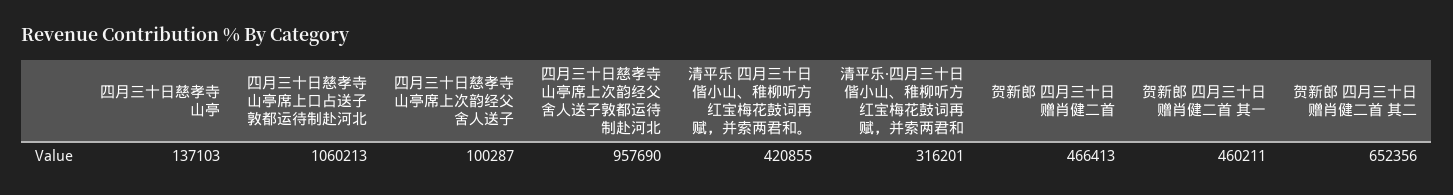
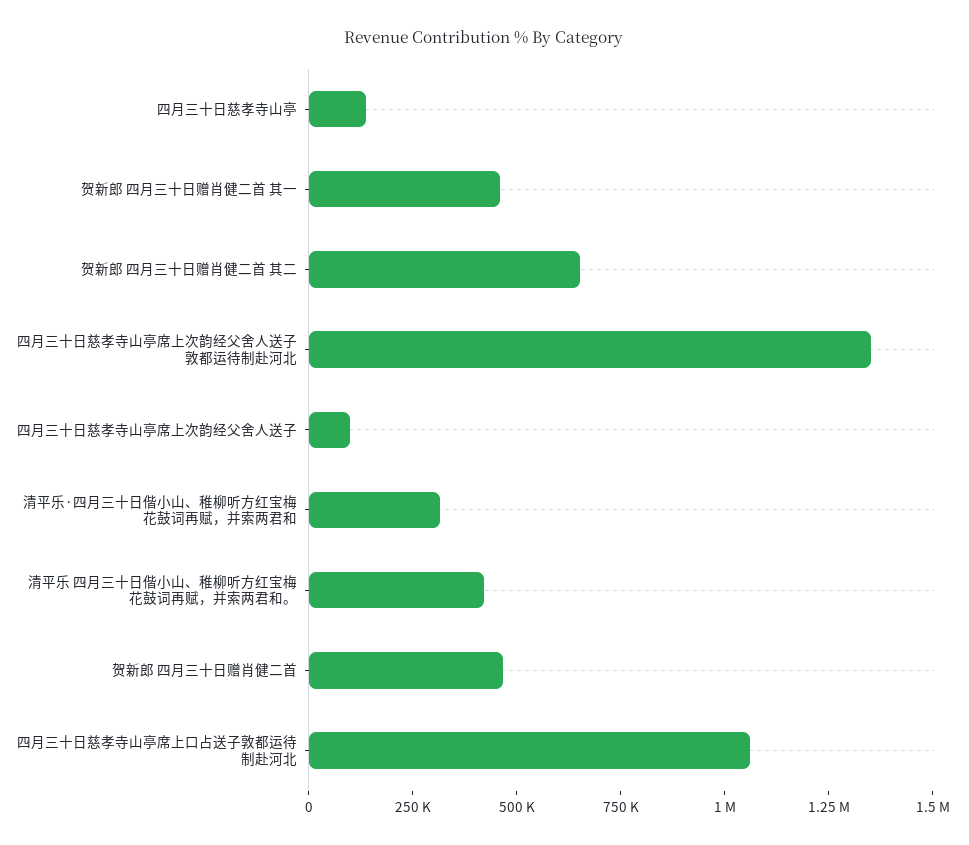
  {
    "四月三十日慈孝寺山亭": 137103,
    "四月三十日慈孝寺山亭席上口占送子敦都运待制赴河北": 1060213,
    "四月三十日慈孝寺山亭席上次韵经父舍人送子": 100287,
-   "四月三十日慈孝寺山亭席上次韵经父舍人送子敦都运待制赴河北": 957690,
+   "四月三十日慈孝寺山亭席上次韵经父舍人送子敦都运待制赴河北": 1350000,
    "清平乐 四月三十日偕小山、稚柳听方红宝梅花鼓词再赋，并索两君和。": 420855,
    "清平乐·四月三十日偕小山、稚柳听方红宝梅花鼓词再赋，并索两君和": 316201,
    "贺新郎 四月三十日赠肖健二首": 466413,
    "贺新郎 四月三十日赠肖健二首 其一": 460211,
    "贺新郎 四月三十日赠肖健二首 其二": 652356
  }

